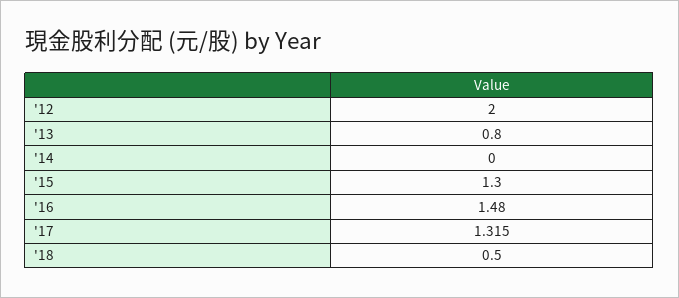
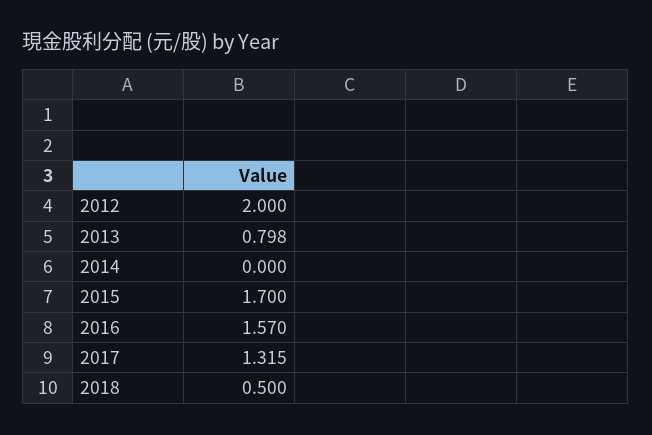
  {
    "'12": 2,
-   "'13": 0.8,
+   "'13": 0.798,
    "'14": 0,
-   "'15": 1.3,
+   "'15": 1.7,
-   "'16": 1.48,
+   "'16": 1.57,
    "'17": 1.315,
    "'18": 0.5
  }

